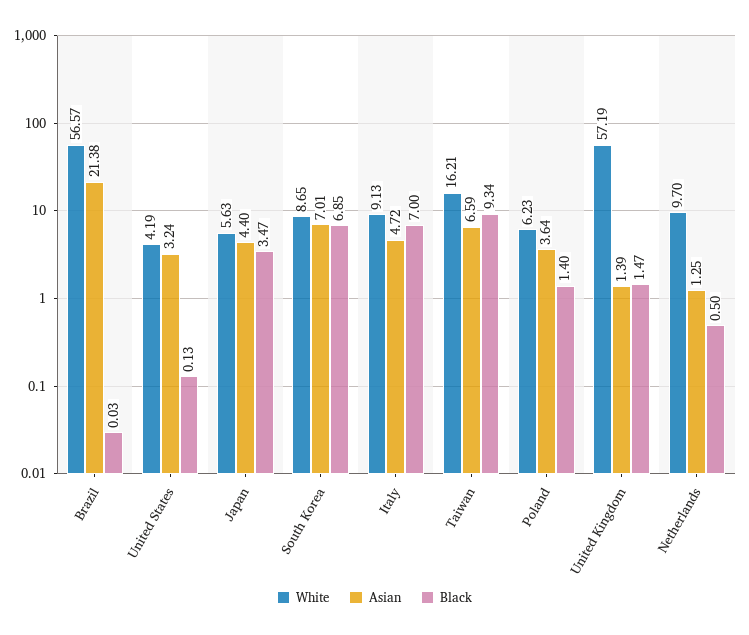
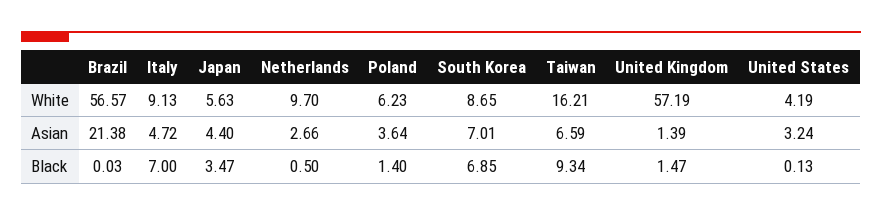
  {
    "White": {
      "Brazil": 56.57,
      "United States": 4.19,
      "Japan": 5.63,
      "South Korea": 8.65,
      "Italy": 9.13,
      "Taiwan": 16.21,
      "Poland": 6.23,
      "United Kingdom": 57.19,
      "Netherlands": 9.7
    },
    "Asian": {
      "Brazil": 21.38,
      "United States": 3.24,
      "Japan": 4.4,
      "South Korea": 7.01,
      "Italy": 4.72,
      "Taiwan": 6.59,
      "Poland": 3.64,
      "United Kingdom": 1.39,
-     "Netherlands": 1.25
+     "Netherlands": 2.66
    },
    "Black": {
      "Brazil": 0.03,
      "United States": 0.13,
      "Japan": 3.47,
      "South Korea": 6.85,
      "Italy": 7,
      "Taiwan": 9.34,
      "Poland": 1.4,
      "United Kingdom": 1.47,
      "Netherlands": 0.5
    }
  }

